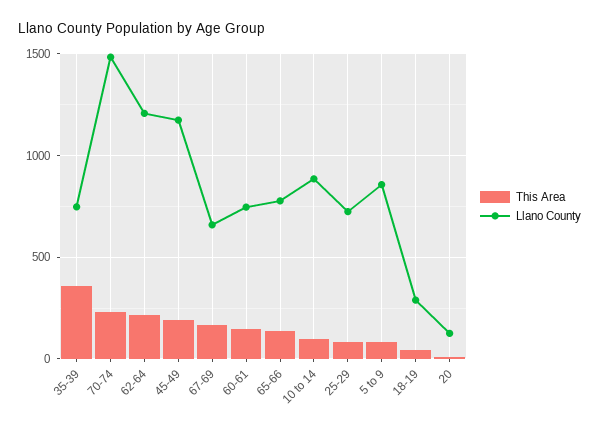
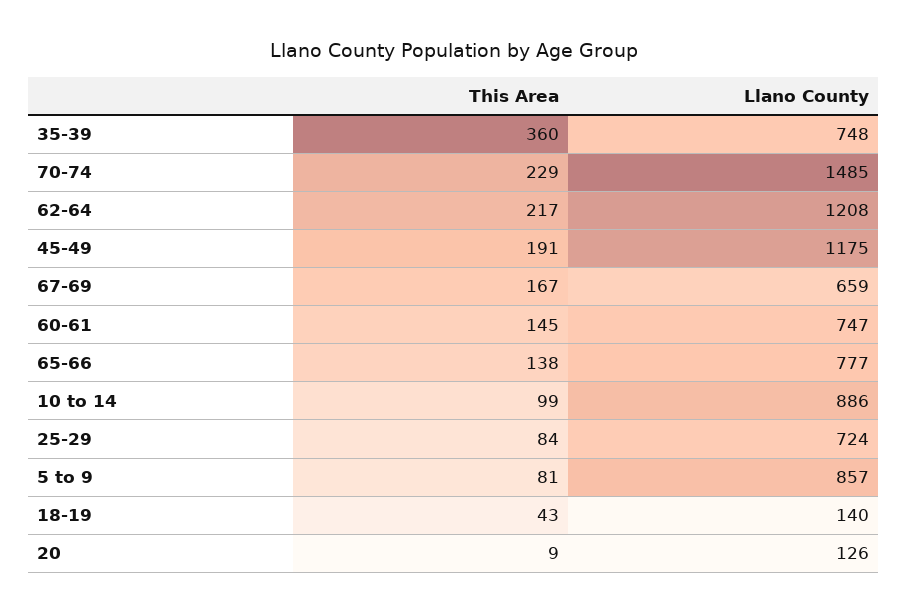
  {
    "This Area": {
      "35-39": 360,
      "70-74": 229,
      "62-64": 217,
      "45-49": 191,
      "67-69": 167,
      "60-61": 145,
      "65-66": 138,
      "10 to 14": 99,
      "25-29": 84,
      "5 to 9": 81,
      "18-19": 43,
      "20": 9
    },
    "Llano County": {
      "35-39": 748,
      "70-74": 1485,
      "62-64": 1208,
      "45-49": 1175,
      "67-69": 659,
      "60-61": 747,
      "65-66": 777,
      "10 to 14": 886,
      "25-29": 724,
      "5 to 9": 857,
-     "18-19": 300,
+     "18-19": 140,
      "20": 126
    }
  }

